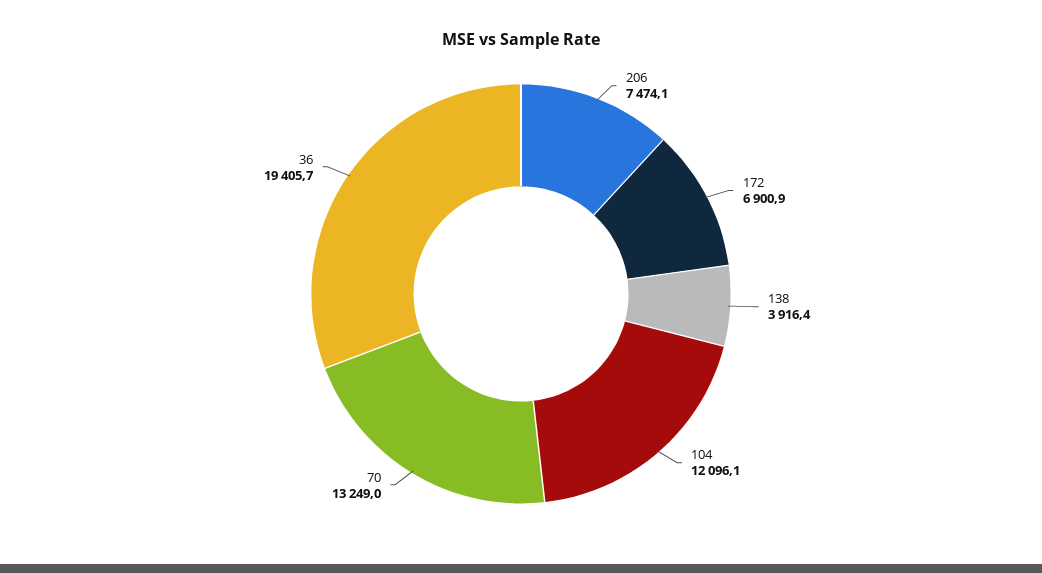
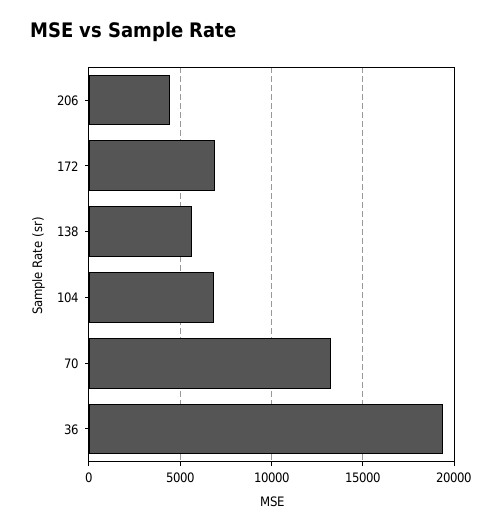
  {
-   "206": 7474.1,
+   "206": 4500,
    "172": 6900.9,
-   "138": 3916.4,
+   "138": 5500,
-   "104": 12096.1,
+   "104": 7000,
    "70": 13249,
    "36": 19405.7
  }

